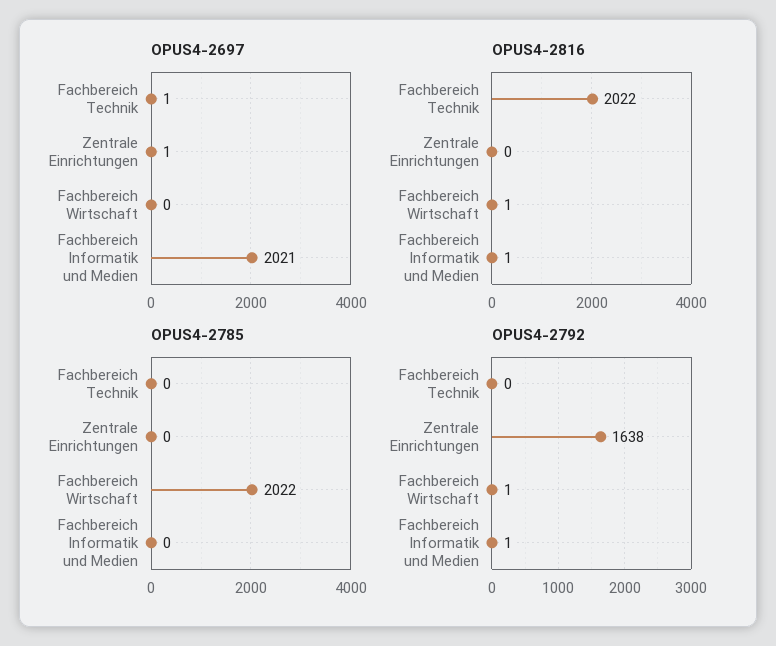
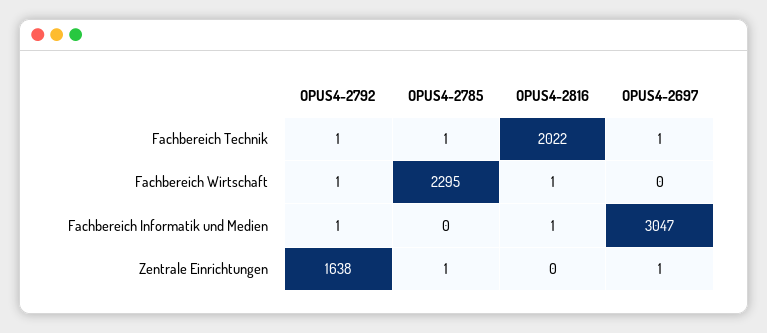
  {
    "OPUS4-2697": {
      "Fachbereich Technik": 1,
      "Zentrale Einrichtungen": 1,
      "Fachbereich Wirtschaft": 0,
-     "Fachbereich Informatik und Medien": 2021
+     "Fachbereich Informatik und Medien": 3047
    },
    "OPUS4-2816": {
      "Fachbereich Technik": 2022,
      "Zentrale Einrichtungen": 0,
      "Fachbereich Wirtschaft": 1,
      "Fachbereich Informatik und Medien": 1
    },
    "OPUS4-2785": {
-     "Fachbereich Technik": 0,
+     "Fachbereich Technik": 1,
-     "Zentrale Einrichtungen": 0,
+     "Zentrale Einrichtungen": 1,
-     "Fachbereich Wirtschaft": 2022,
+     "Fachbereich Wirtschaft": 2295,
      "Fachbereich Informatik und Medien": 0
    },
    "OPUS4-2792": {
-     "Fachbereich Technik": 0,
+     "Fachbereich Technik": 1,
      "Zentrale Einrichtungen": 1638,
      "Fachbereich Wirtschaft": 1,
      "Fachbereich Informatik und Medien": 1
    }
  }

